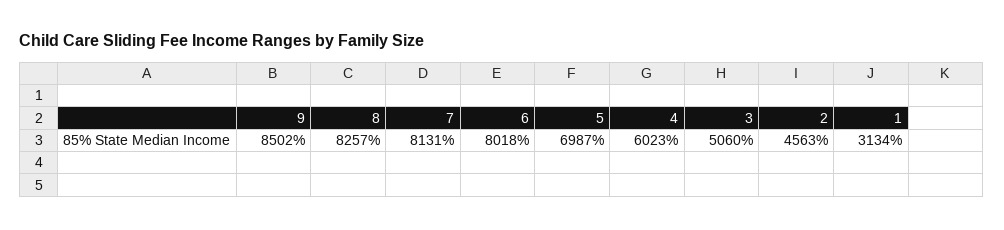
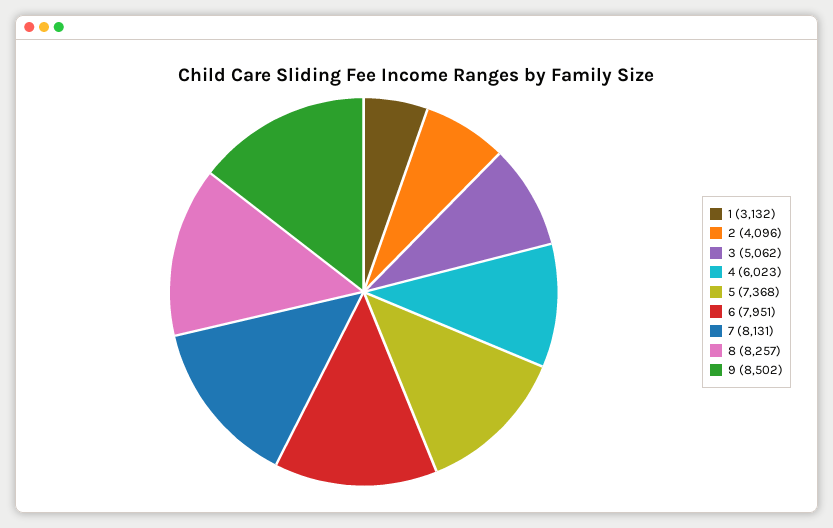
  {
    "9": 8502,
    "8": 8257,
    "7": 8131,
-   "6": 8018,
+   "6": 7951,
-   "5": 6987,
+   "5": 7368,
    "4": 6023,
-   "3": 5060,
+   "3": 5062,
-   "2": 4563,
+   "2": 4096,
-   "1": 3134
+   "1": 3132
  }

